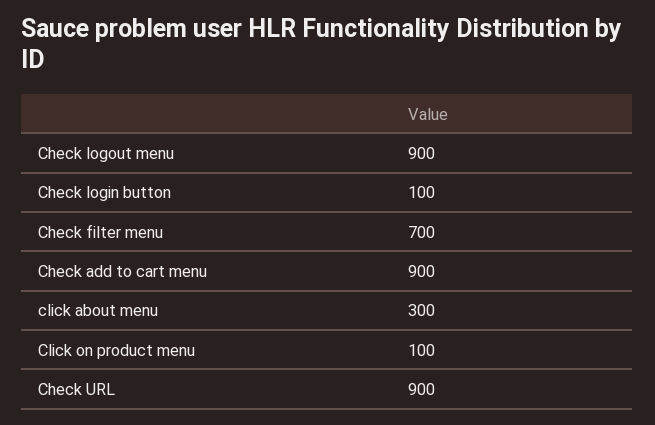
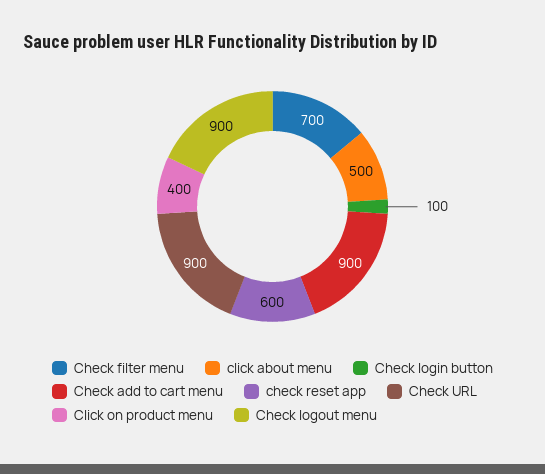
  {
    "Check logout menu": 900,
    "Check login button": 100,
    "Check filter menu": 700,
    "Check add to cart menu": 900,
-   "click about menu": 300,
+   "click about menu": 500,
-   "Click on product menu": 100,
+   "Click on product menu": 400,
-   "Check URL": 900
+   "Check URL": 900,
+   "check reset app": 600
  }

